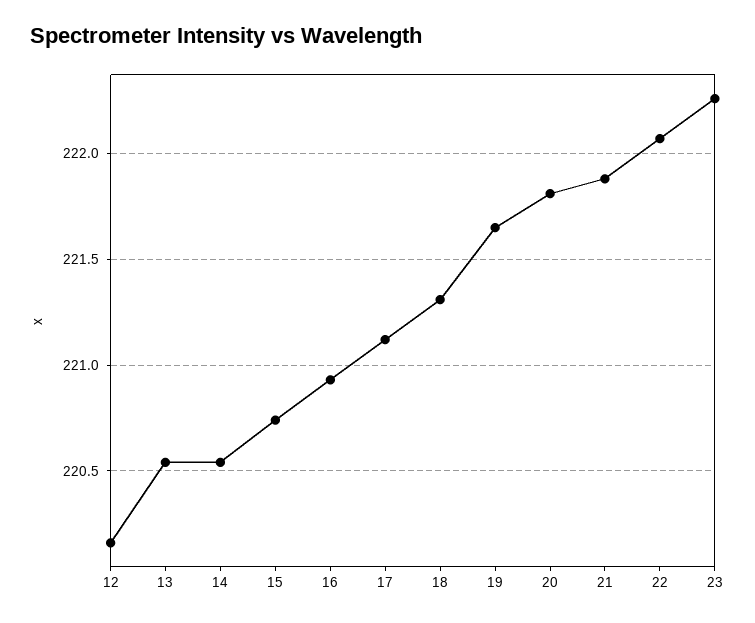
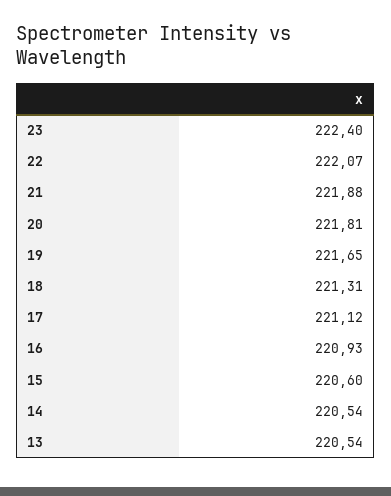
  {
-   "12": 220.15,
    "13": 220.54,
    "14": 220.54,
-   "15": 220.75,
+   "15": 220.6,
    "16": 220.93,
    "17": 221.12,
    "18": 221.31,
    "19": 221.65,
    "20": 221.81,
    "21": 221.88,
    "22": 222.07,
-   "23": 222.25
+   "23": 222.4
  }

